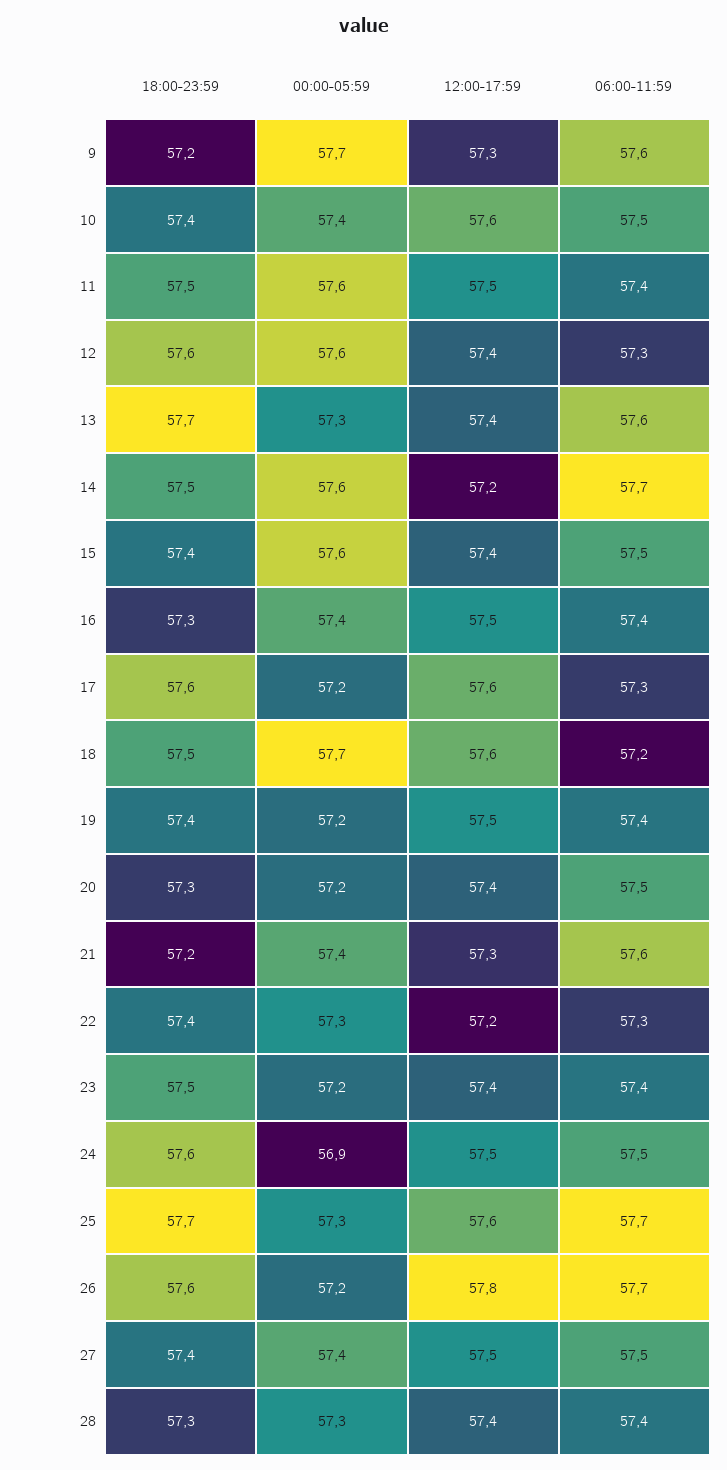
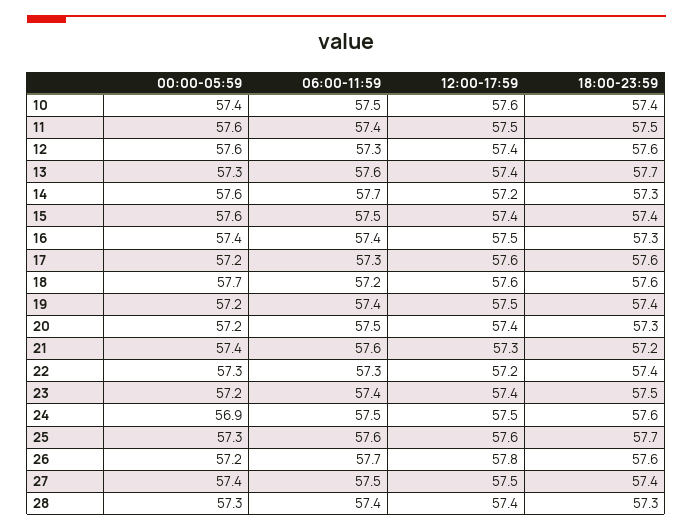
  {
    "18:00-23:59": {
-     "9": 57.2,
      "10": 57.4,
      "11": 57.5,
      "12": 57.6,
      "13": 57.7,
-     "14": 57.5,
+     "14": 57.3,
      "15": 57.4,
      "16": 57.3,
      "17": 57.6,
-     "18": 57.5,
+     "18": 57.6,
      "19": 57.4,
      "20": 57.3,
      "21": 57.2,
      "22": 57.4,
      "23": 57.5,
      "24": 57.6,
      "25": 57.7,
      "26": 57.6,
      "27": 57.4,
      "28": 57.3
    },
    "00:00-05:59": {
-     "9": 57.7,
      "10": 57.4,
      "11": 57.6,
      "12": 57.6,
      "13": 57.3,
      "14": 57.6,
      "15": 57.6,
      "16": 57.4,
      "17": 57.2,
      "18": 57.7,
      "19": 57.2,
      "20": 57.2,
      "21": 57.4,
      "22": 57.3,
      "23": 57.2,
      "24": 56.9,
      "25": 57.3,
      "26": 57.2,
      "27": 57.4,
      "28": 57.3
    },
    "12:00-17:59": {
-     "9": 57.3,
      "10": 57.6,
      "11": 57.5,
      "12": 57.4,
      "13": 57.4,
      "14": 57.2,
      "15": 57.4,
      "16": 57.5,
      "17": 57.6,
      "18": 57.6,
      "19": 57.5,
      "20": 57.4,
      "21": 57.3,
      "22": 57.2,
      "23": 57.4,
      "24": 57.5,
      "25": 57.6,
      "26": 57.8,
      "27": 57.5,
      "28": 57.4
    },
    "06:00-11:59": {
-     "9": 57.6,
      "10": 57.5,
      "11": 57.4,
      "12": 57.3,
      "13": 57.6,
      "14": 57.7,
      "15": 57.5,
      "16": 57.4,
      "17": 57.3,
      "18": 57.2,
      "19": 57.4,
      "20": 57.5,
      "21": 57.6,
      "22": 57.3,
      "23": 57.4,
      "24": 57.5,
-     "25": 57.7,
+     "25": 57.6,
      "26": 57.7,
      "27": 57.5,
      "28": 57.4
    }
  }

